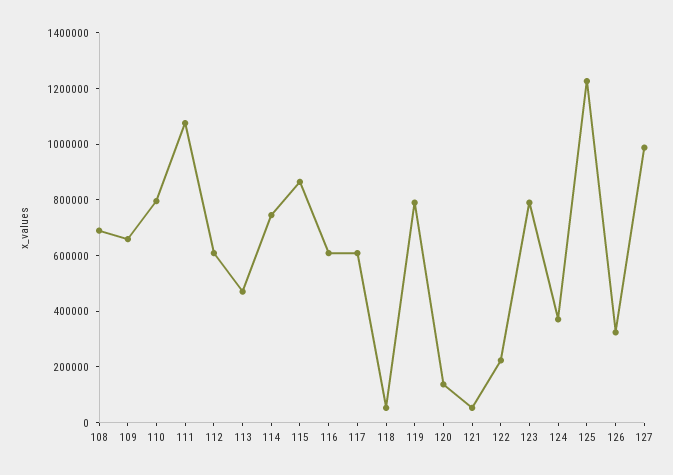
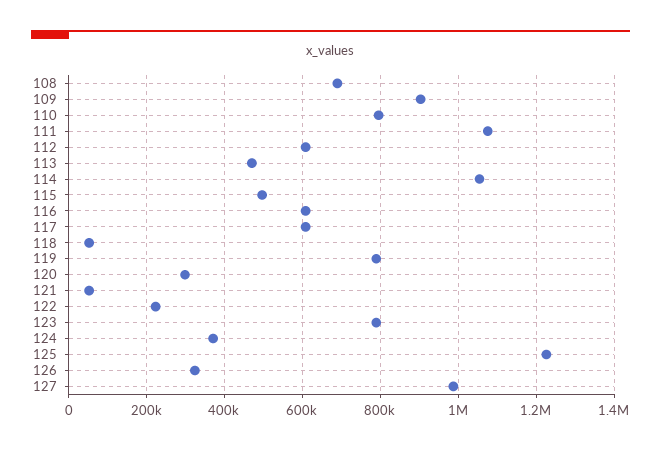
  {
    "108": 680000,
-   "109": 650000,
+   "109": 900000,
    "110": 800000,
    "111": 1080000,
    "112": 600000,
    "113": 480000,
-   "114": 750000,
+   "114": 1060000,
-   "115": 850000,
+   "115": 500000,
    "116": 600000,
    "117": 600000,
    "118": 60000,
    "119": 780000,
-   "120": 150000,
+   "120": 300000,
    "121": 60000,
    "122": 220000,
    "123": 780000,
    "124": 380000,
    "125": 1220000,
    "126": 320000,
    "127": 980000
  }

